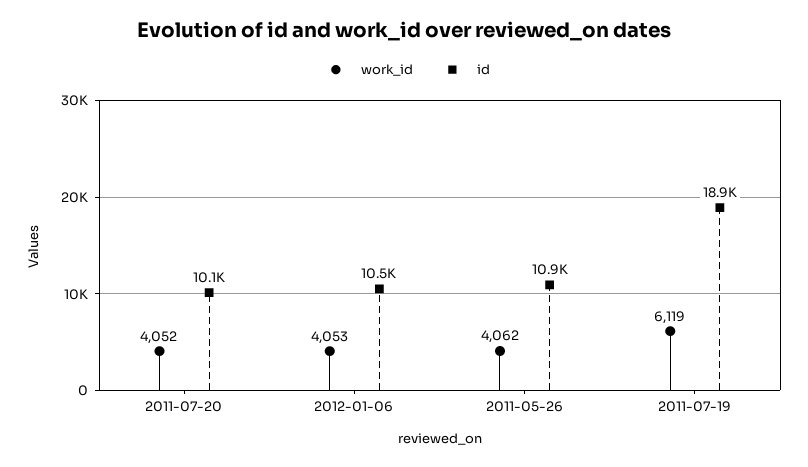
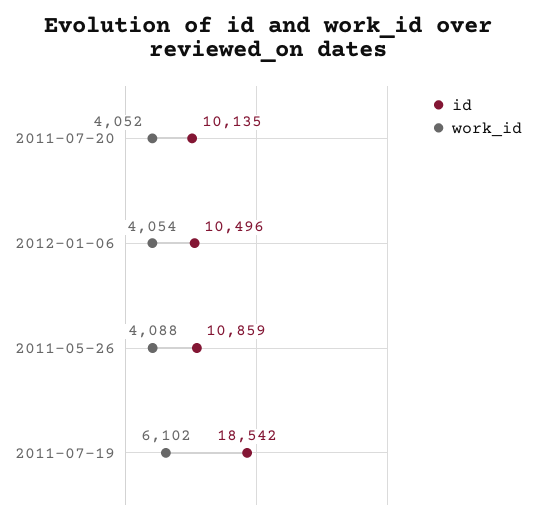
  {
    "work_id": {
      "2011-07-20": 4052,
-     "2012-01-06": 4053,
+     "2012-01-06": 4054,
-     "2011-05-26": 4062,
+     "2011-05-26": 4088,
-     "2011-07-19": 6119
+     "2011-07-19": 6102
    },
    "id": {
      "2011-07-20": 10135,
      "2012-01-06": 10496,
      "2011-05-26": 10859,
-     "2011-07-19": 18900
+     "2011-07-19": 18542
    }
  }

